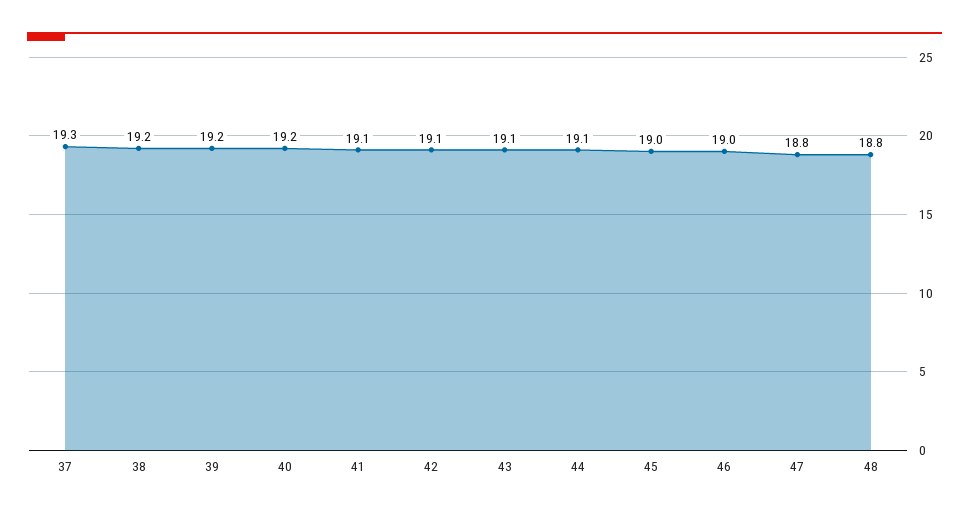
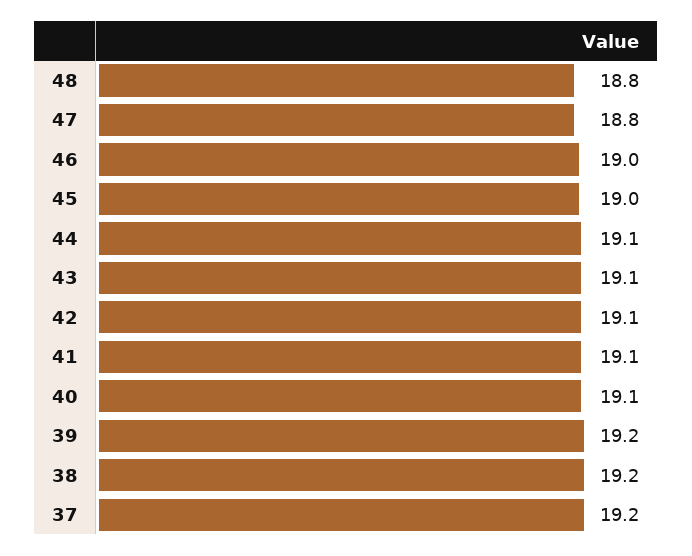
  {
-   "37": 19.3,
+   "37": 19.2,
    "38": 19.2,
    "39": 19.2,
-   "40": 19.2,
+   "40": 19.1,
    "41": 19.1,
    "42": 19.1,
    "43": 19.1,
    "44": 19.1,
    "45": 19,
    "46": 19,
    "47": 18.8,
    "48": 18.8
  }

